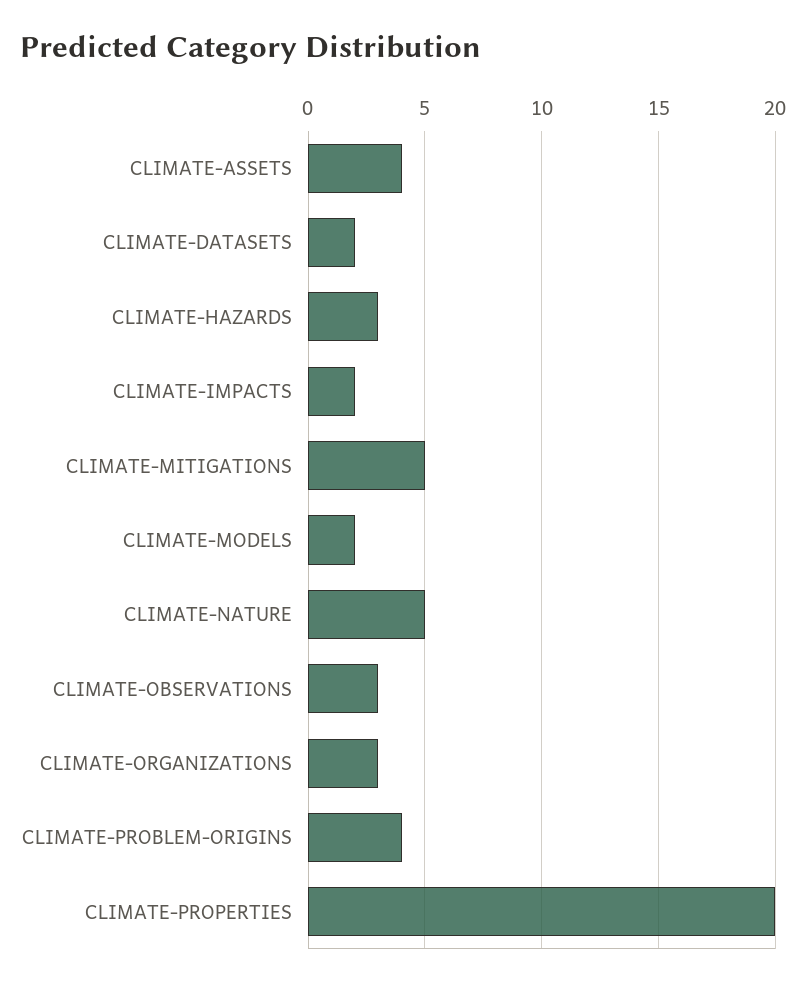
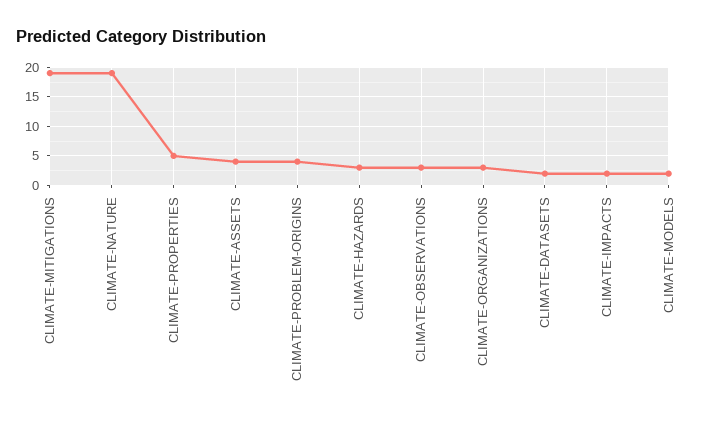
  {
    "CLIMATE-ASSETS": 4,
    "CLIMATE-DATASETS": 2,
    "CLIMATE-HAZARDS": 3,
    "CLIMATE-IMPACTS": 2,
-   "CLIMATE-MITIGATIONS": 5,
+   "CLIMATE-MITIGATIONS": 20,
    "CLIMATE-MODELS": 2,
-   "CLIMATE-NATURE": 5,
+   "CLIMATE-NATURE": 20,
    "CLIMATE-OBSERVATIONS": 3,
    "CLIMATE-ORGANIZATIONS": 3,
    "CLIMATE-PROBLEM-ORIGINS": 4,
-   "CLIMATE-PROPERTIES": 20
+   "CLIMATE-PROPERTIES": 5
  }

